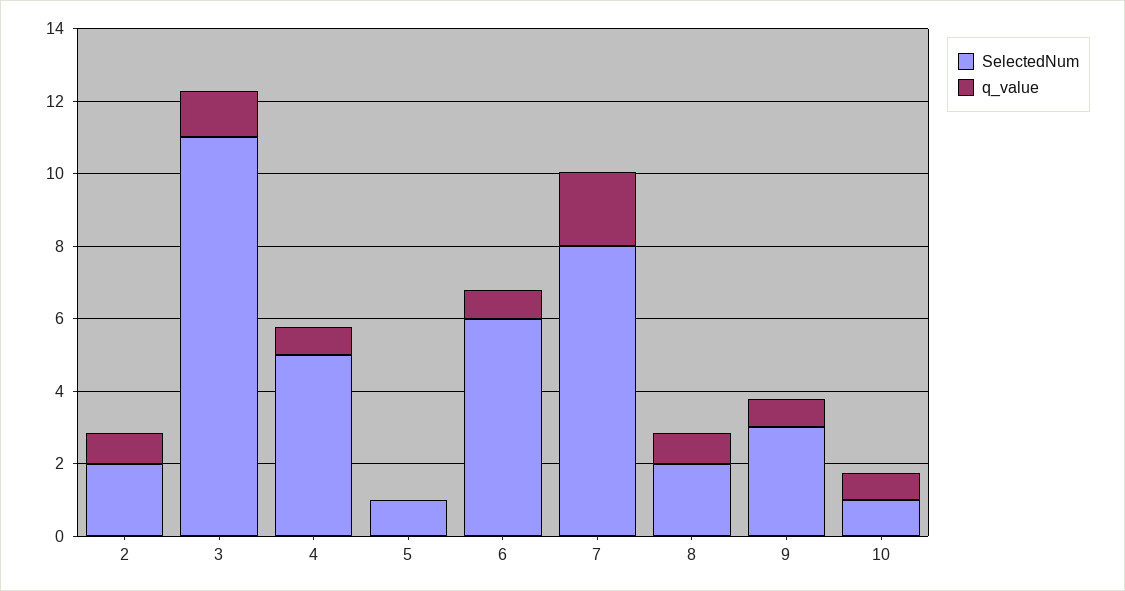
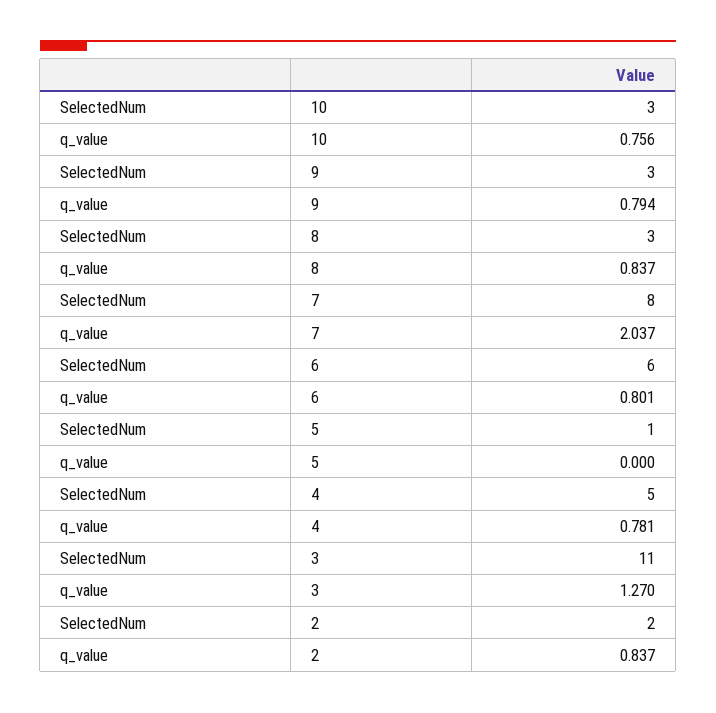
  {
    "SelectedNum": {
      "2": 2,
      "3": 11,
      "4": 5,
      "5": 1,
      "6": 6,
      "7": 8,
-     "8": 2,
+     "8": 3,
      "9": 3,
-     "10": 1
+     "10": 3
    },
    "q_value": {
      "2": 0.837,
      "3": 1.27,
      "4": 0.781,
      "5": 0,
      "6": 0.801,
      "7": 2.037,
      "8": 0.837,
      "9": 0.794,
      "10": 0.756
    }
  }

